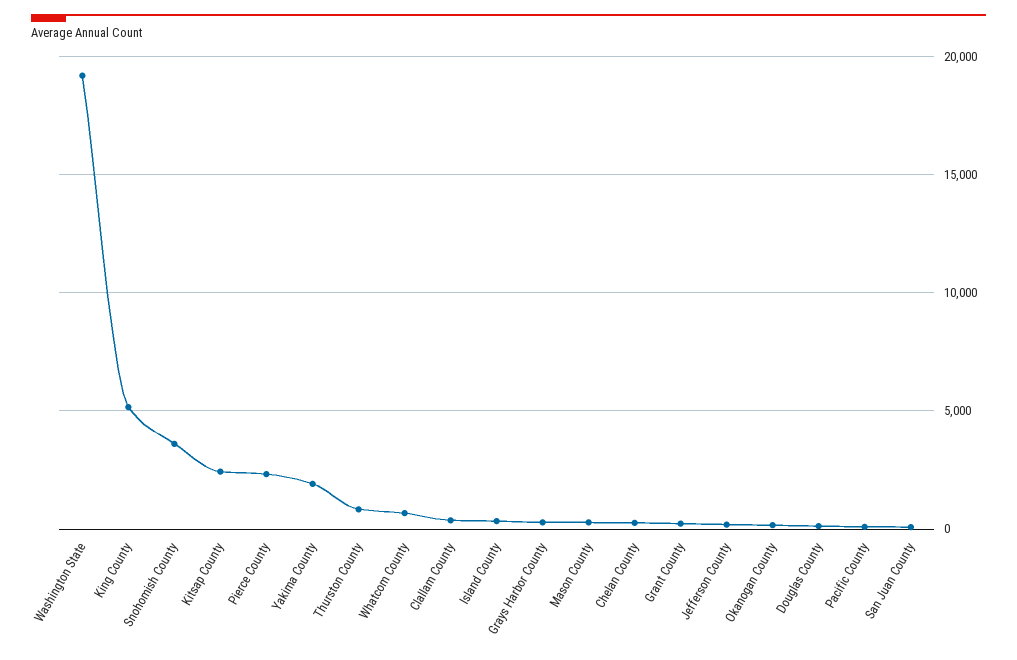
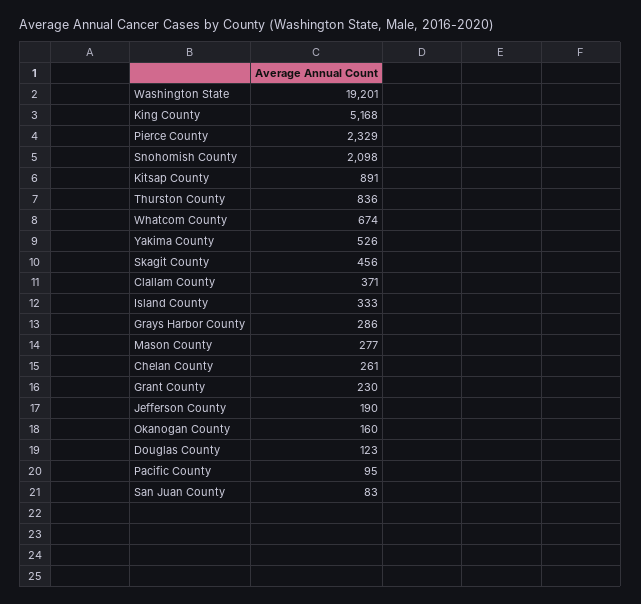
  {
    "Washington State": 19201,
    "King County": 5168,
-   "Snohomish County": 3500,
+   "Snohomish County": 2098,
-   "Kitsap County": 2500,
+   "Kitsap County": 891,
    "Pierce County": 2329,
-   "Yakima County": 2000,
+   "Yakima County": 526,
    "Thurston County": 836,
    "Whatcom County": 674,
    "Clallam County": 371,
    "Island County": 333,
    "Grays Harbor County": 286,
    "Mason County": 277,
    "Chelan County": 261,
    "Grant County": 230,
    "Jefferson County": 190,
    "Okanogan County": 160,
    "Douglas County": 123,
    "Pacific County": 95,
-   "San Juan County": 83
+   "San Juan County": 83,
+   "Skagit County": 456
  }

